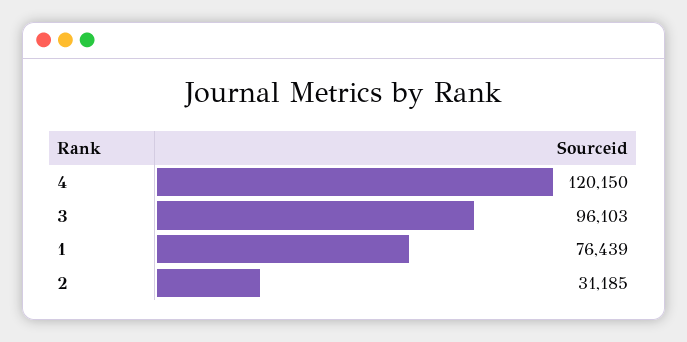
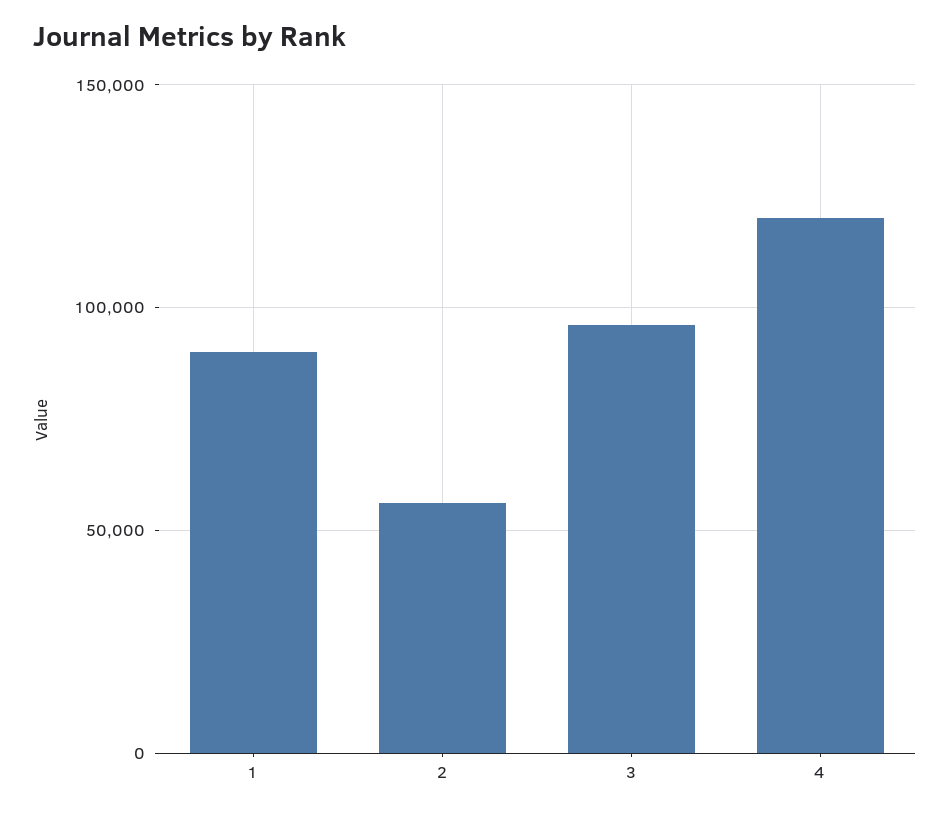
  {
    "4": 120150,
    "3": 96103,
-   "1": 76439,
+   "1": 90000,
-   "2": 31185
+   "2": 55000
  }

